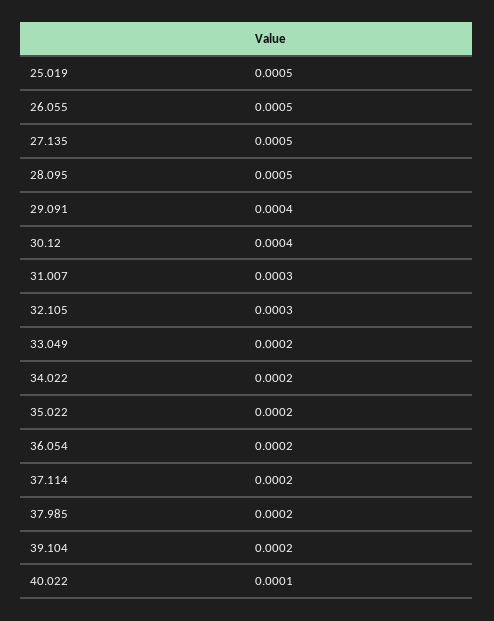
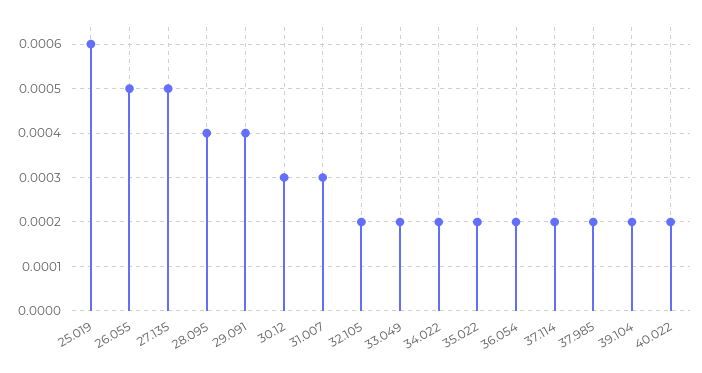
  {
-   "25.019": 0.0005,
+   "25.019": 0.0006,
    "26.055": 0.0005,
    "27.135": 0.0005,
-   "28.095": 0.0005,
+   "28.095": 0.0004,
    "29.091": 0.0004,
-   "30.12": 0.0004,
+   "30.12": 0.0003,
    "31.007": 0.0003,
-   "32.105": 0.0003,
+   "32.105": 0.0002,
    "33.049": 0.0002,
    "34.022": 0.0002,
    "35.022": 0.0002,
    "36.054": 0.0002,
    "37.114": 0.0002,
    "37.985": 0.0002,
    "39.104": 0.0002,
-   "40.022": 0.0001
+   "40.022": 0.0002
  }

